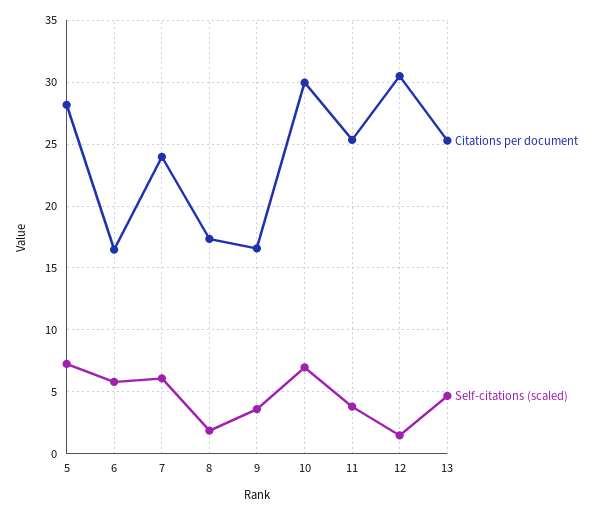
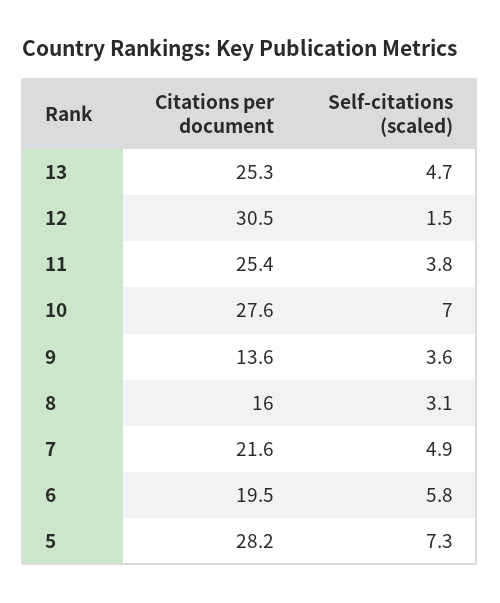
  {
    "Citations per document": {
      "5": 28.2,
-     "6": 16.5,
+     "6": 19.5,
-     "7": 24,
+     "7": 21.6,
-     "8": 17.5,
+     "8": 16,
-     "9": 16.5,
+     "9": 13.6,
-     "10": 30,
+     "10": 27.6,
      "11": 25.4,
      "12": 30.5,
      "13": 25.3
    },
    "Self-citations (scaled)": {
      "5": 7.3,
      "6": 5.8,
-     "7": 6,
+     "7": 4.9,
-     "8": 2,
+     "8": 3.1,
      "9": 3.6,
      "10": 7,
      "11": 3.8,
      "12": 1.5,
      "13": 4.7
    }
  }

